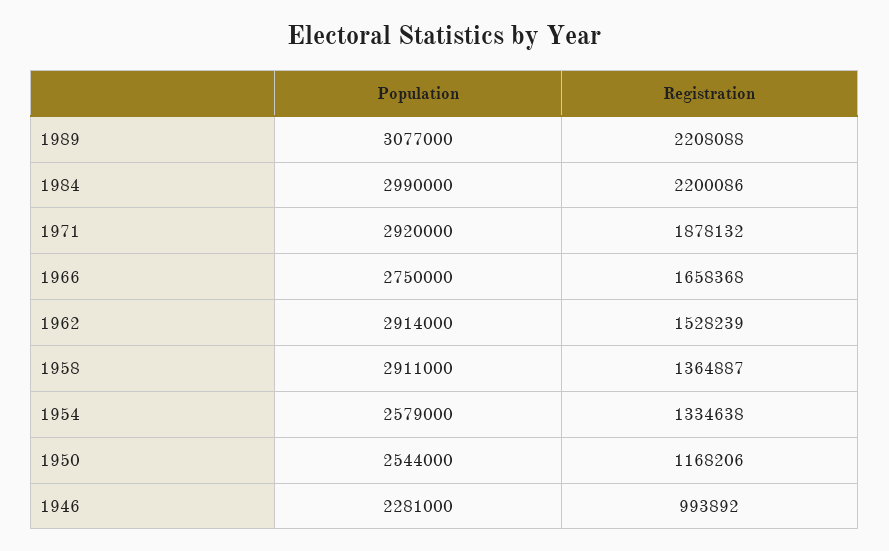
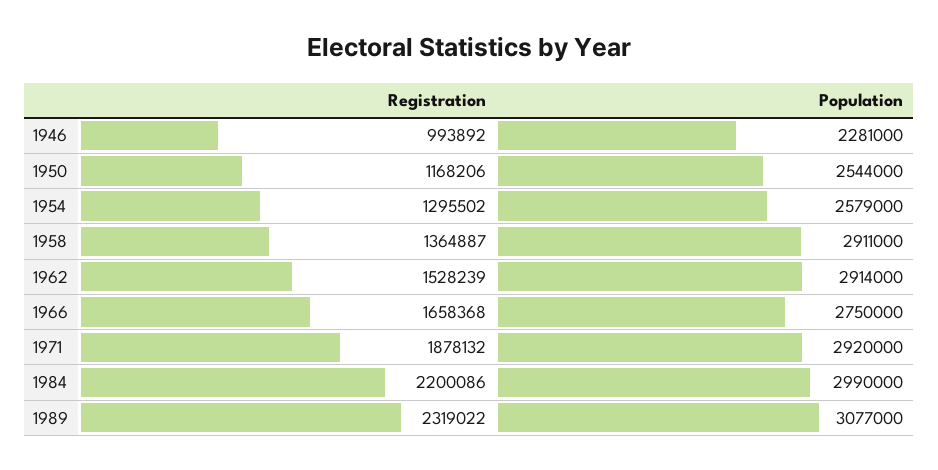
  {
    "Population": {
      "1989": 3077000,
      "1984": 2990000,
      "1971": 2920000,
      "1966": 2750000,
      "1962": 2914000,
      "1958": 2911000,
      "1954": 2579000,
      "1950": 2544000,
      "1946": 2281000
    },
    "Registration": {
-     "1989": 2208088,
+     "1989": 2319022,
      "1984": 2200086,
      "1971": 1878132,
      "1966": 1658368,
      "1962": 1528239,
      "1958": 1364887,
-     "1954": 1334638,
+     "1954": 1295502,
      "1950": 1168206,
      "1946": 993892
    }
  }

